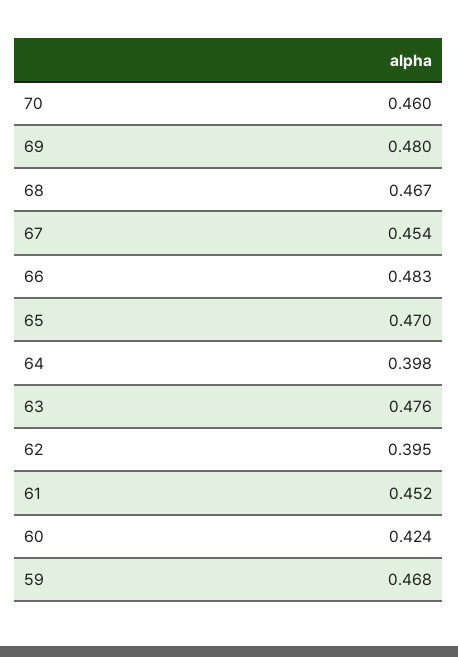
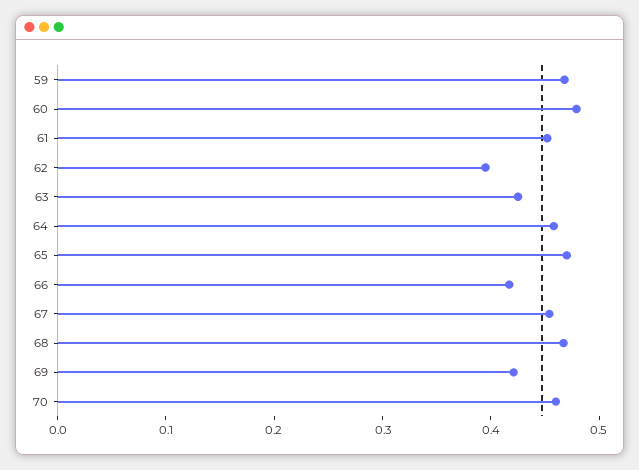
  {
    "70": 0.46,
-   "69": 0.48,
+   "69": 0.42,
    "68": 0.467,
    "67": 0.454,
-   "66": 0.483,
+   "66": 0.42,
    "65": 0.47,
-   "64": 0.398,
+   "64": 0.46,
-   "63": 0.476,
+   "63": 0.42,
    "62": 0.395,
    "61": 0.452,
-   "60": 0.424,
+   "60": 0.48,
    "59": 0.468
  }

